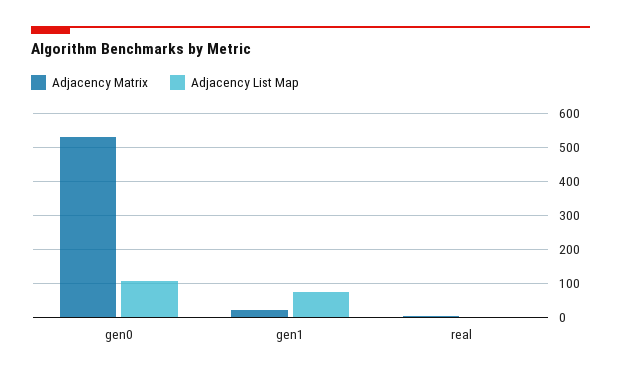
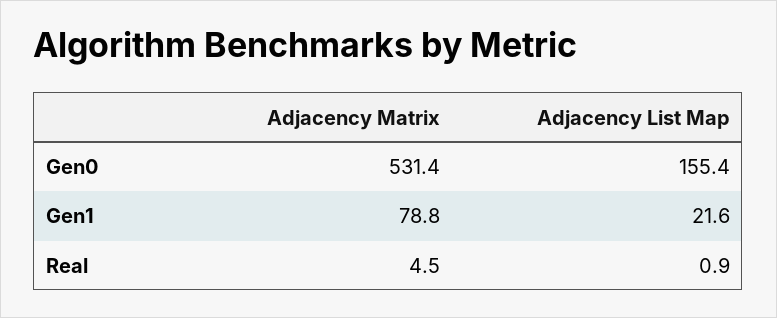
  {
    "Adjacency Matrix": {
      "gen0": 531.4,
-     "gen1": 20,
+     "gen1": 78.8,
      "real": 4.5
    },
    "Adjacency List Map": {
-     "gen0": 100,
+     "gen0": 155.4,
-     "gen1": 80,
+     "gen1": 21.6,
      "real": 0.9
    }
  }

